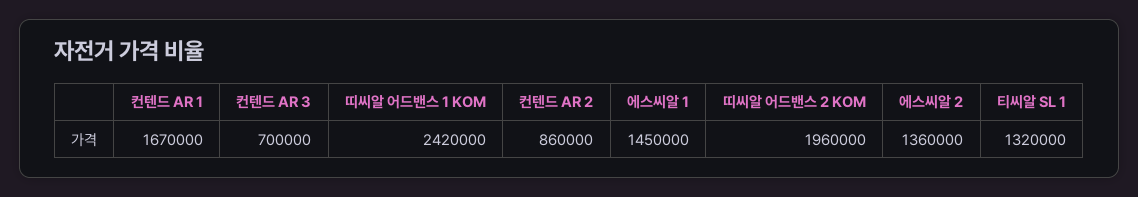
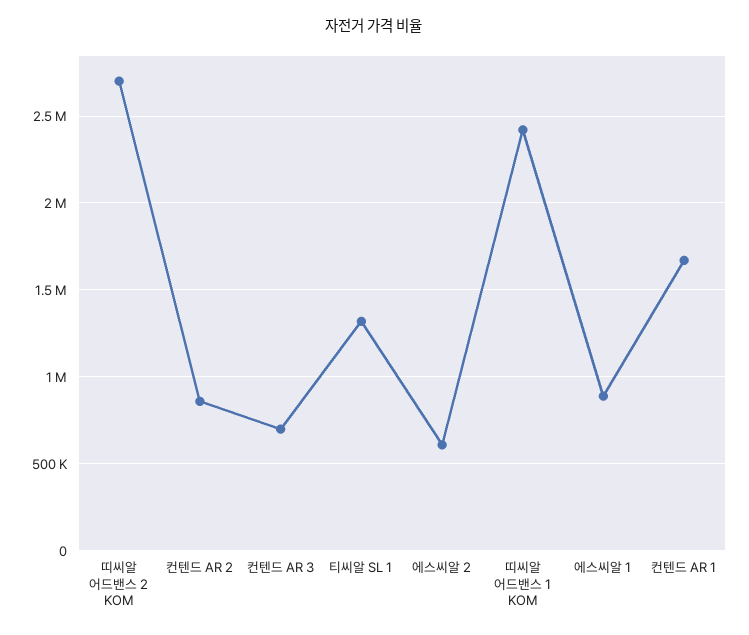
  {
    "컨텐드 AR 1": 1670000,
    "컨텐드 AR 3": 700000,
    "띠씨알 어드밴스 1 KOM": 2420000,
    "컨텐드 AR 2": 860000,
-   "에스씨알 1": 1450000,
+   "에스씨알 1": 900000,
-   "띠씨알 어드밴스 2 KOM": 1960000,
+   "띠씨알 어드밴스 2 KOM": 2700000,
-   "에스씨알 2": 1360000,
+   "에스씨알 2": 600000,
    "티씨알 SL 1": 1320000
  }

